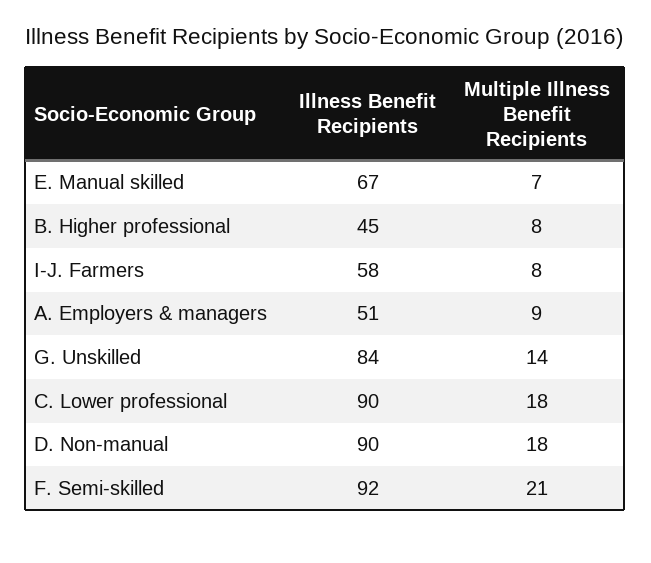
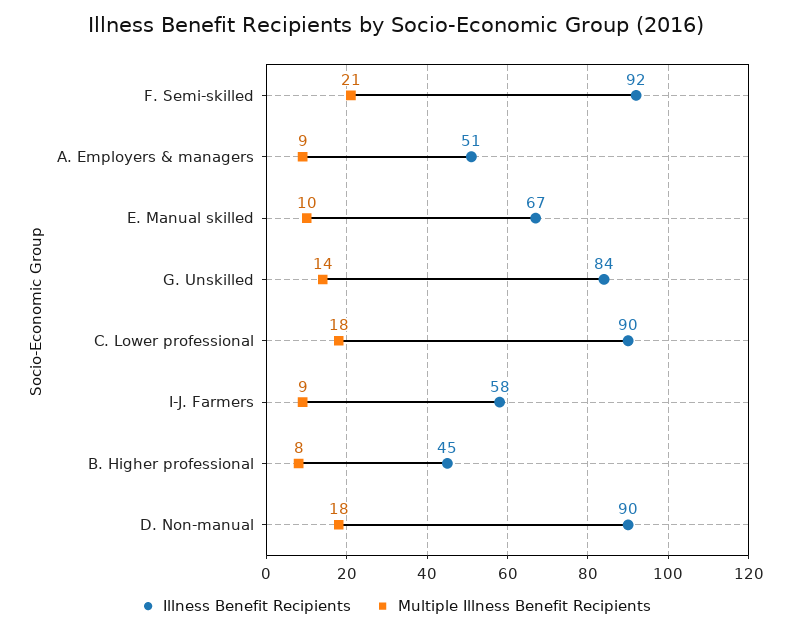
  {
    "Illness Benefit Recipients": {
      "E. Manual skilled": 67,
      "B. Higher professional": 45,
      "I-J. Farmers": 58,
      "A. Employers & managers": 51,
      "G. Unskilled": 84,
      "C. Lower professional": 90,
      "D. Non-manual": 90,
      "F. Semi-skilled": 92
    },
    "Multiple Illness Benefit Recipients": {
-     "E. Manual skilled": 7,
+     "E. Manual skilled": 10,
      "B. Higher professional": 8,
-     "I-J. Farmers": 8,
+     "I-J. Farmers": 9,
      "A. Employers & managers": 9,
      "G. Unskilled": 14,
      "C. Lower professional": 18,
      "D. Non-manual": 18,
      "F. Semi-skilled": 21
    }
  }

